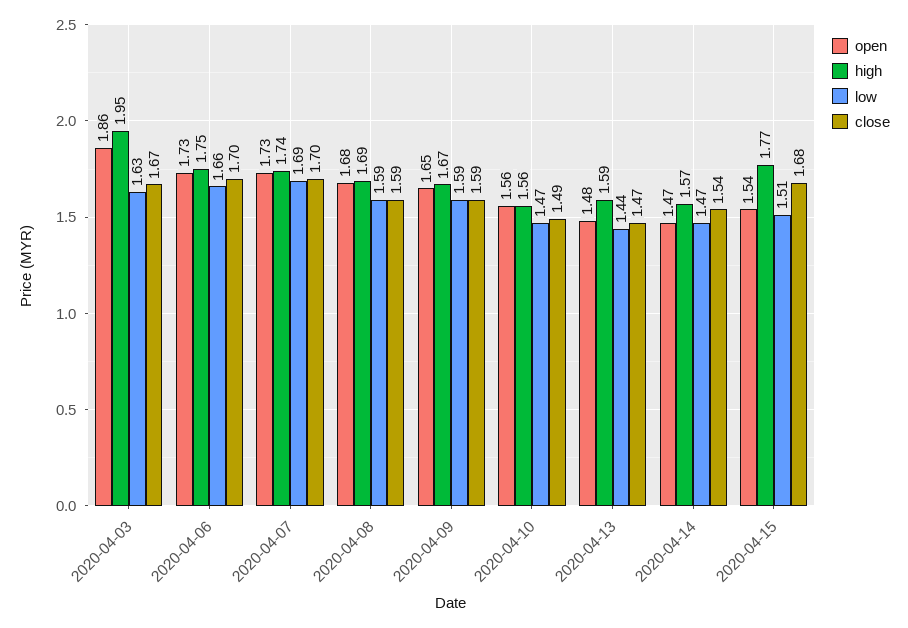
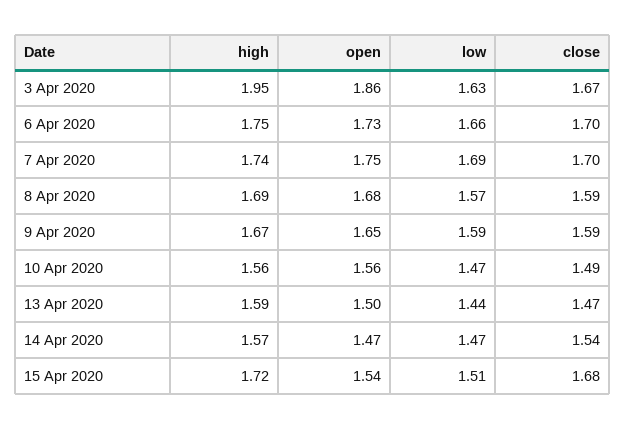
  {
    "open": {
      "2020-04-03": 1.86,
      "2020-04-06": 1.73,
-     "2020-04-07": 1.73,
+     "2020-04-07": 1.75,
      "2020-04-08": 1.68,
      "2020-04-09": 1.65,
      "2020-04-10": 1.56,
-     "2020-04-13": 1.48,
+     "2020-04-13": 1.5,
      "2020-04-14": 1.47,
      "2020-04-15": 1.54
    },
    "high": {
      "2020-04-03": 1.95,
      "2020-04-06": 1.75,
      "2020-04-07": 1.74,
      "2020-04-08": 1.69,
      "2020-04-09": 1.67,
      "2020-04-10": 1.56,
      "2020-04-13": 1.59,
      "2020-04-14": 1.57,
-     "2020-04-15": 1.77
+     "2020-04-15": 1.72
    },
    "low": {
      "2020-04-03": 1.63,
      "2020-04-06": 1.66,
      "2020-04-07": 1.69,
-     "2020-04-08": 1.59,
+     "2020-04-08": 1.57,
      "2020-04-09": 1.59,
      "2020-04-10": 1.47,
      "2020-04-13": 1.44,
      "2020-04-14": 1.47,
      "2020-04-15": 1.51
    },
    "close": {
      "2020-04-03": 1.67,
      "2020-04-06": 1.7,
      "2020-04-07": 1.7,
      "2020-04-08": 1.59,
      "2020-04-09": 1.59,
      "2020-04-10": 1.49,
      "2020-04-13": 1.47,
      "2020-04-14": 1.54,
      "2020-04-15": 1.68
    }
  }

